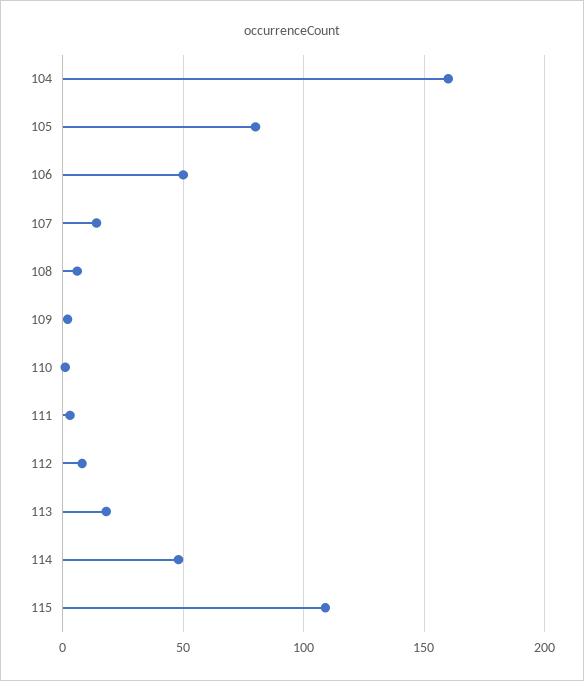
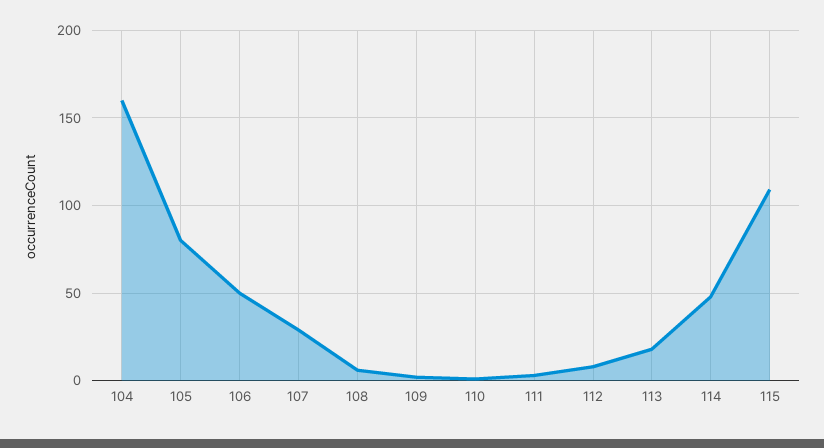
  {
    "104": 160,
    "105": 80,
    "106": 50,
-   "107": 15,
+   "107": 30,
    "108": 5,
    "109": 0,
    "110": 0,
    "111": 5,
    "112": 10,
    "113": 20,
    "114": 50,
    "115": 110
  }

